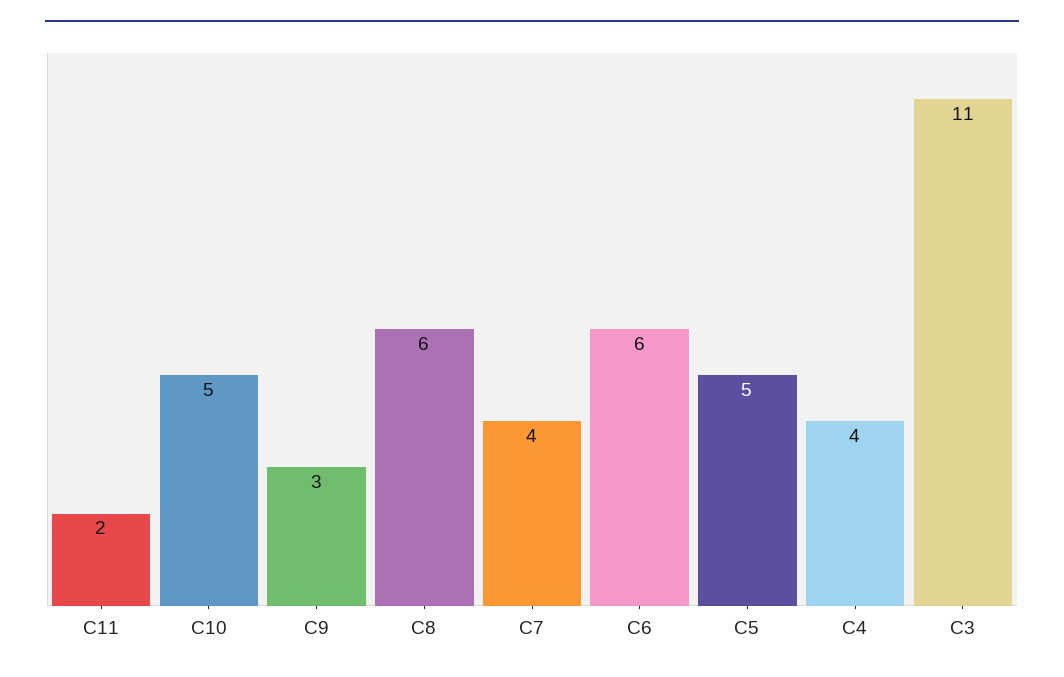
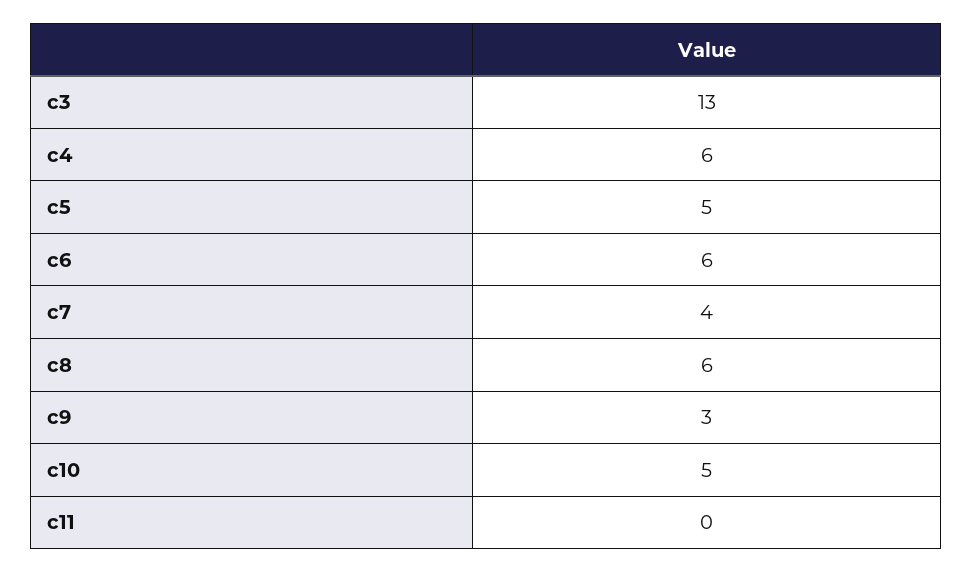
  {
-   "C11": 2,
+   "C11": 0,
    "C10": 5,
    "C9": 3,
    "C8": 6,
    "C7": 4,
    "C6": 6,
    "C5": 5,
-   "C4": 4,
+   "C4": 6,
-   "C3": 11
+   "C3": 13
  }

